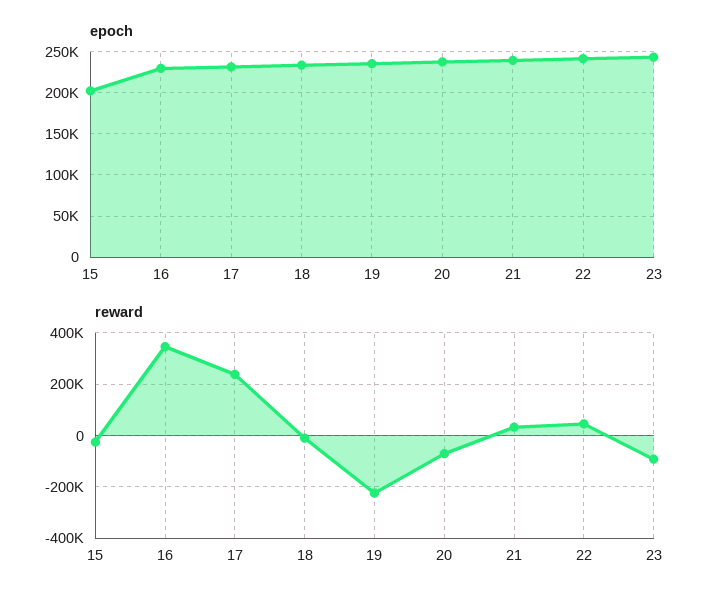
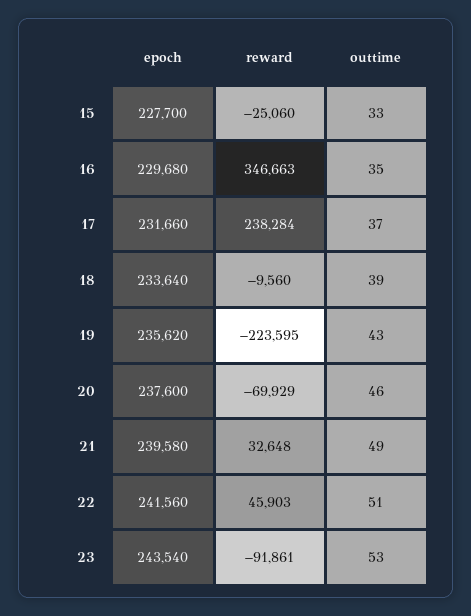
  {
    "epoch": {
-     "15": 200000,
+     "15": 227700,
      "16": 229680,
      "17": 231660,
      "18": 233640,
      "19": 235620,
      "20": 237600,
      "21": 239580,
      "22": 241560,
      "23": 243540
    },
    "reward": {
      "15": -25060,
      "16": 346663,
      "17": 238284,
      "18": -9560,
      "19": -223595,
      "20": -69929,
      "21": 32648,
      "22": 45903,
      "23": -91861
-   }
+   },
+   "outtime": {
+     "15": 33,
+     "16": 35,
+     "17": 37,
+     "18": 39,
+     "19": 43,
+     "20": 46,
+     "21": 49,
+     "22": 51,
+     "23": 53
+   }
  }

